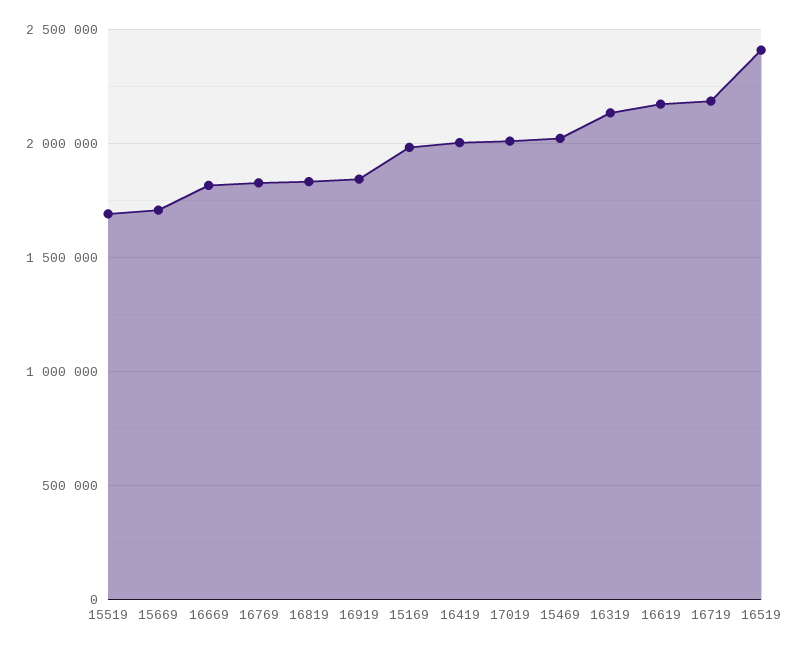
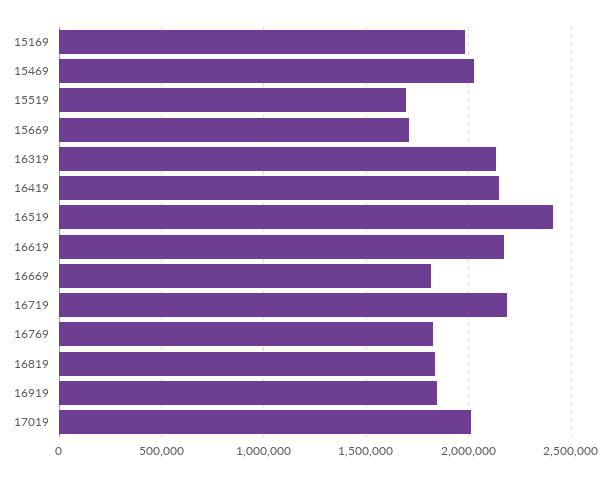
  {
    "15519": 1700000,
    "15669": 1700000,
    "16669": 1800000,
    "16769": 1850000,
    "16819": 1850000,
    "16919": 1850000,
    "15169": 2000000,
-   "16419": 2000000,
+   "16419": 2150000,
    "17019": 2000000,
    "15469": 2000000,
    "16319": 2150000,
    "16619": 2150000,
    "16719": 2200000,
    "16519": 2400000
  }

